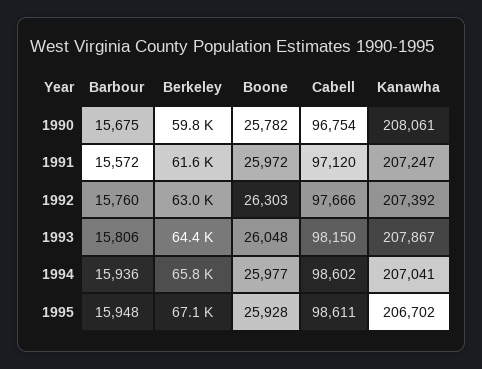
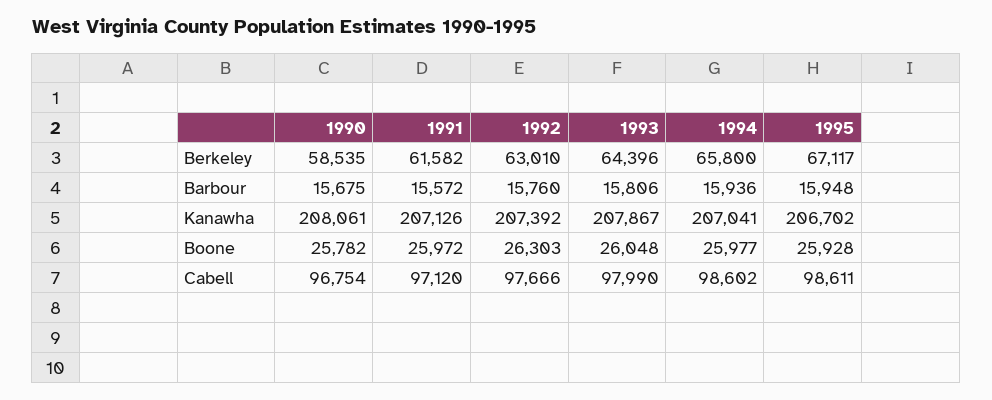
  {
    "Barbour": {
      "1990": 15675,
      "1991": 15572,
      "1992": 15760,
      "1993": 15806,
      "1994": 15936,
      "1995": 15948
    },
    "Berkeley": {
-     "1990": 59800,
+     "1990": 58535,
      "1991": 61582,
      "1992": 63010,
      "1993": 64396,
      "1994": 65800,
      "1995": 67117
    },
    "Boone": {
      "1990": 25782,
      "1991": 25972,
      "1992": 26303,
      "1993": 26048,
      "1994": 25977,
      "1995": 25928
    },
    "Cabell": {
      "1990": 96754,
      "1991": 97120,
      "1992": 97666,
-     "1993": 98150,
+     "1993": 97990,
      "1994": 98602,
      "1995": 98611
    },
    "Kanawha": {
      "1990": 208061,
-     "1991": 207247,
+     "1991": 207126,
      "1992": 207392,
      "1993": 207867,
      "1994": 207041,
      "1995": 206702
    }
  }

